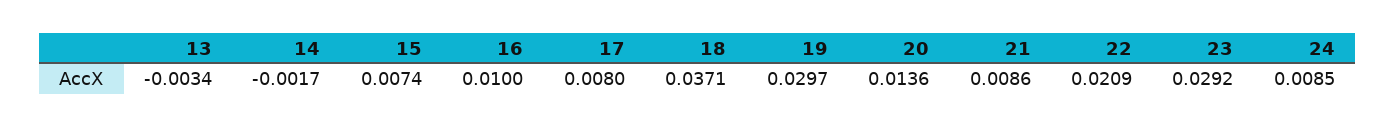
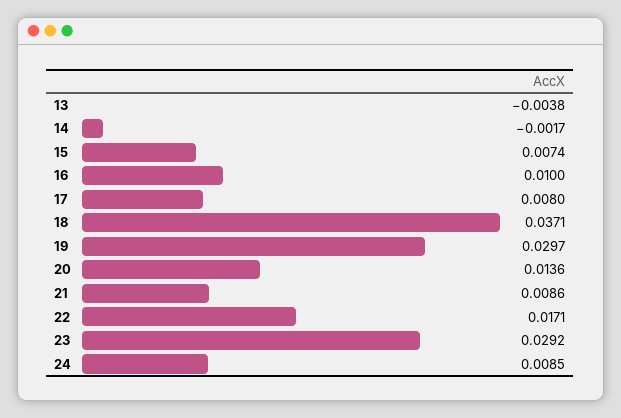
  {
-   "13": -0.0034,
+   "13": -0.0038,
    "14": -0.0017,
    "15": 0.0074,
    "16": 0.01,
    "17": 0.008,
    "18": 0.0371,
    "19": 0.0297,
    "20": 0.0136,
    "21": 0.0086,
-   "22": 0.0209,
+   "22": 0.0171,
    "23": 0.0292,
    "24": 0.0085
  }

